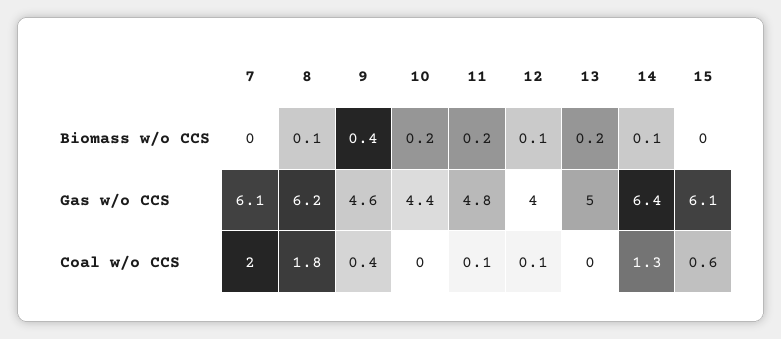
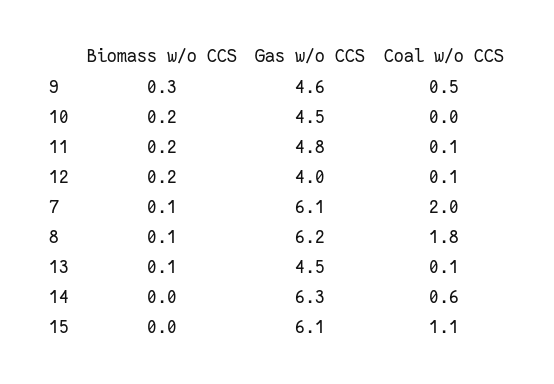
  {
    "7": {
-     "Biomass w/o CCS": 0,
+     "Biomass w/o CCS": 0.1,
      "Gas w/o CCS": 6.1,
      "Coal w/o CCS": 2
    },
    "8": {
      "Biomass w/o CCS": 0.1,
      "Gas w/o CCS": 6.2,
      "Coal w/o CCS": 1.8
    },
    "9": {
-     "Biomass w/o CCS": 0.4,
+     "Biomass w/o CCS": 0.3,
      "Gas w/o CCS": 4.6,
-     "Coal w/o CCS": 0.4
+     "Coal w/o CCS": 0.5
    },
    "10": {
      "Biomass w/o CCS": 0.2,
-     "Gas w/o CCS": 4.4,
+     "Gas w/o CCS": 4.5,
      "Coal w/o CCS": 0
    },
    "11": {
      "Biomass w/o CCS": 0.2,
      "Gas w/o CCS": 4.8,
      "Coal w/o CCS": 0.1
    },
    "12": {
-     "Biomass w/o CCS": 0.1,
+     "Biomass w/o CCS": 0.2,
      "Gas w/o CCS": 4,
      "Coal w/o CCS": 0.1
    },
    "13": {
-     "Biomass w/o CCS": 0.2,
+     "Biomass w/o CCS": 0.1,
-     "Gas w/o CCS": 5,
+     "Gas w/o CCS": 4.5,
-     "Coal w/o CCS": 0
+     "Coal w/o CCS": 0.1
    },
    "14": {
-     "Biomass w/o CCS": 0.1,
+     "Biomass w/o CCS": 0,
-     "Gas w/o CCS": 6.4,
+     "Gas w/o CCS": 6.3,
-     "Coal w/o CCS": 1.3
+     "Coal w/o CCS": 0.6
    },
    "15": {
      "Biomass w/o CCS": 0,
      "Gas w/o CCS": 6.1,
-     "Coal w/o CCS": 0.6
+     "Coal w/o CCS": 1.1
    }
  }

